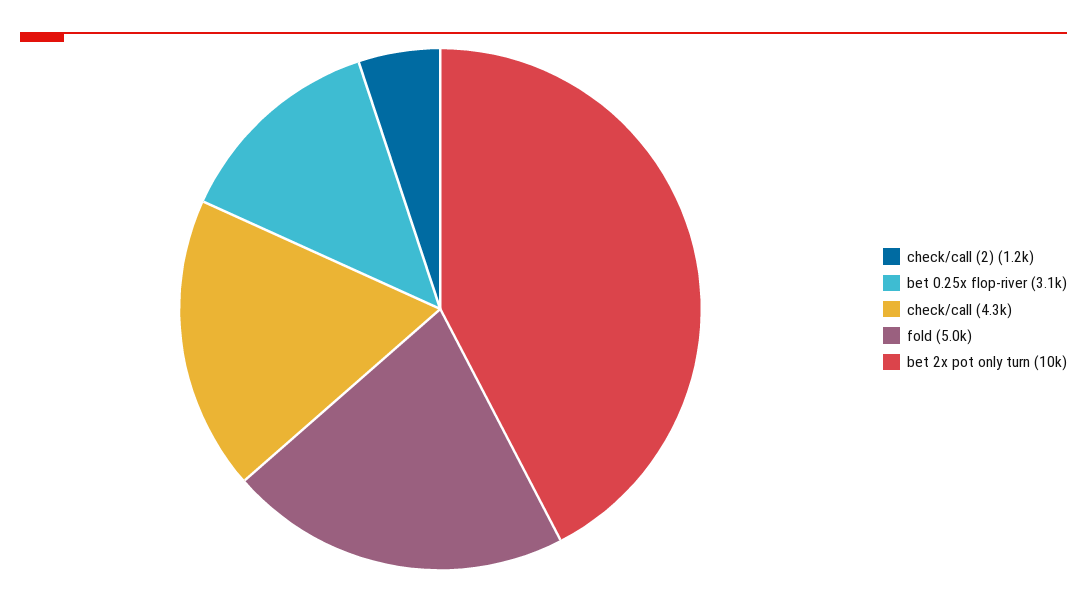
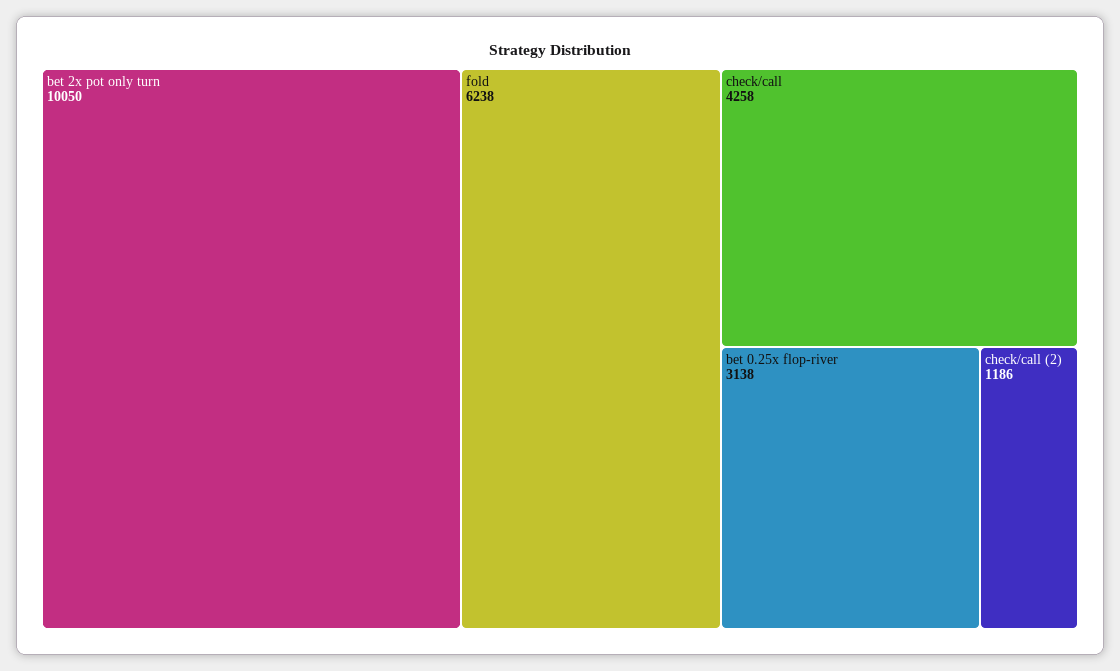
  {
    "check/call (2)": 1186,
    "bet 0.25x flop-river": 3138,
    "check/call": 4258,
-   "fold": 5000,
+   "fold": 6238,
    "bet 2x pot only turn": 10050
  }

